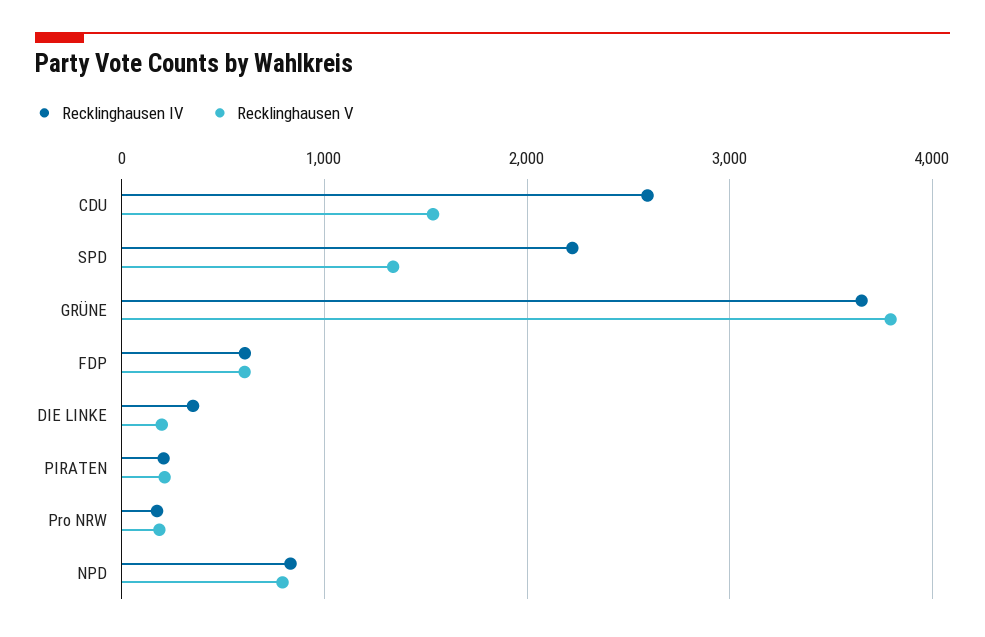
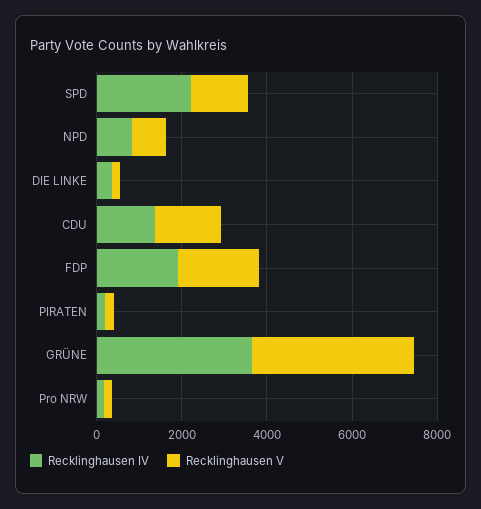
  {
    "Recklinghausen IV": {
-     "CDU": 2600,
+     "CDU": 1500,
      "SPD": 2200,
      "GRÜNE": 3700,
-     "FDP": 600,
+     "FDP": 2000,
      "DIE LINKE": 400,
      "PIRATEN": 200,
      "Pro NRW": 200,
      "NPD": 800
    },
    "Recklinghausen V": {
      "CDU": 1500,
      "SPD": 1300,
      "GRÜNE": 3800,
-     "FDP": 600,
+     "FDP": 2000,
      "DIE LINKE": 200,
      "PIRATEN": 200,
      "Pro NRW": 200,
      "NPD": 800
    }
  }

